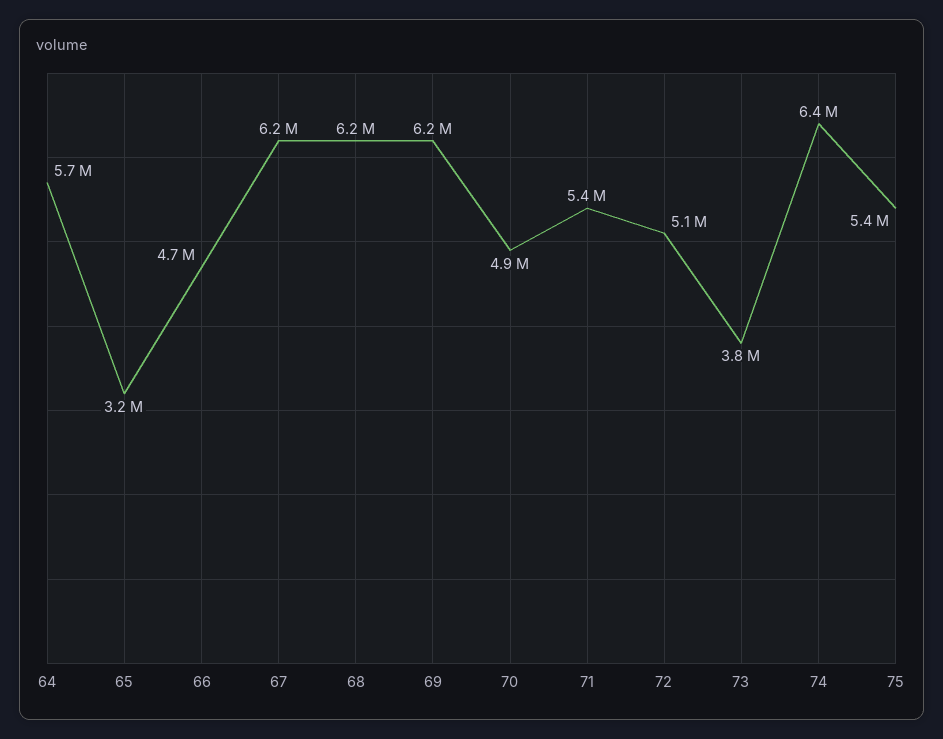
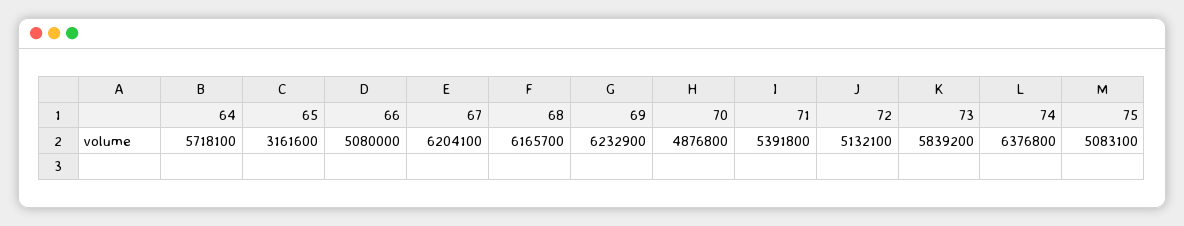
  {
    "64": 5718100,
    "65": 3161600,
-   "66": 4700000,
+   "66": 5080000,
    "67": 6204100,
    "68": 6165700,
    "69": 6232900,
    "70": 4876800,
    "71": 5391800,
    "72": 5132100,
-   "73": 3800000,
+   "73": 5839200,
    "74": 6376800,
-   "75": 5400000
+   "75": 5083100
  }

